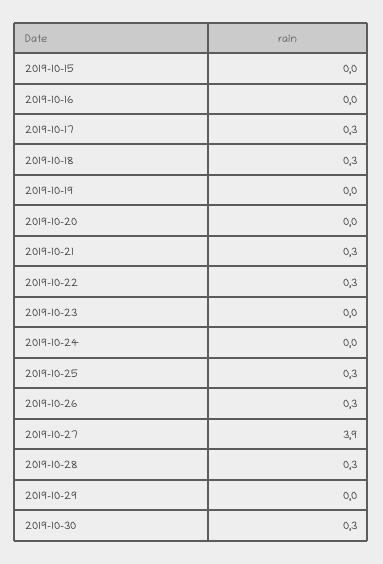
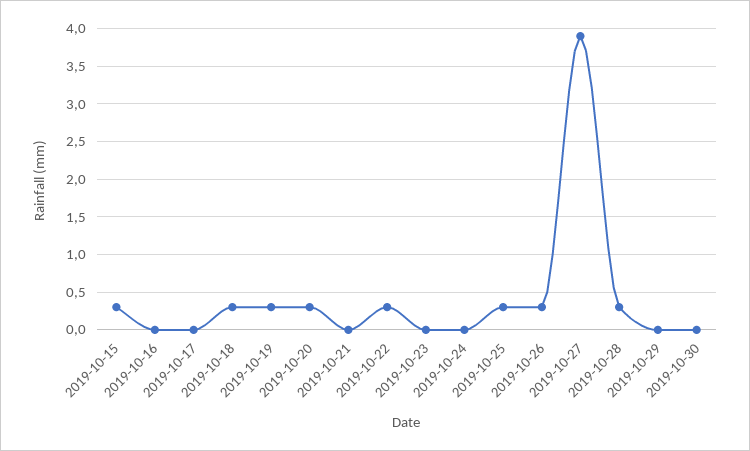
  {
-   "2019-10-15": 0,
+   "2019-10-15": 0.3,
    "2019-10-16": 0,
-   "2019-10-17": 0.3,
+   "2019-10-17": 0,
    "2019-10-18": 0.3,
-   "2019-10-19": 0,
+   "2019-10-19": 0.3,
-   "2019-10-20": 0,
+   "2019-10-20": 0.3,
-   "2019-10-21": 0.3,
+   "2019-10-21": 0,
    "2019-10-22": 0.3,
    "2019-10-23": 0,
    "2019-10-24": 0,
    "2019-10-25": 0.3,
    "2019-10-26": 0.3,
    "2019-10-27": 3.9,
    "2019-10-28": 0.3,
    "2019-10-29": 0,
-   "2019-10-30": 0.3
+   "2019-10-30": 0
  }

